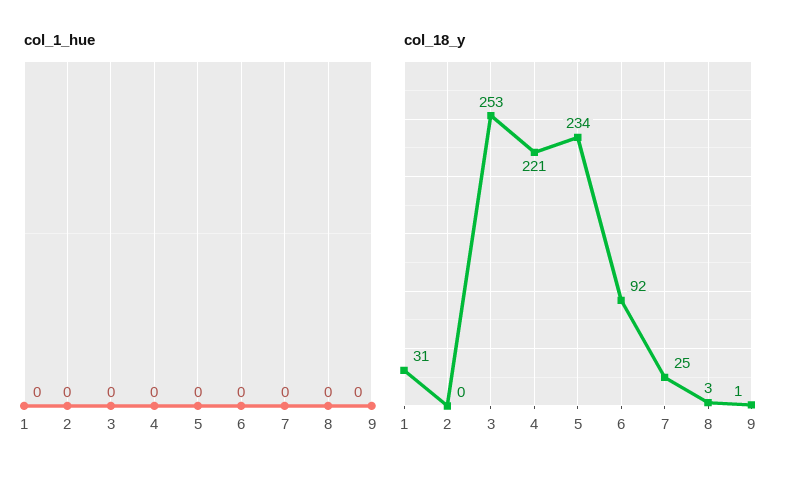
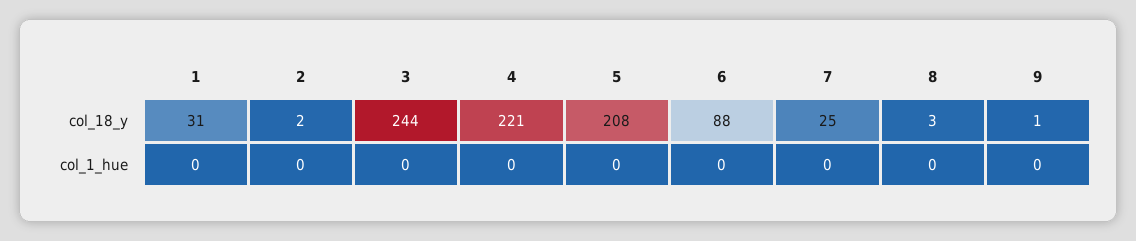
  {
    "col_1_hue": {
      "1": 0,
      "2": 0,
      "3": 0,
      "4": 0,
      "5": 0,
      "6": 0,
      "7": 0,
      "8": 0,
      "9": 0
    },
    "col_18_y": {
      "1": 31,
-     "2": 0,
+     "2": 2,
-     "3": 253,
+     "3": 244,
      "4": 221,
-     "5": 234,
+     "5": 208,
-     "6": 92,
+     "6": 88,
      "7": 25,
      "8": 3,
      "9": 1
    }
  }

